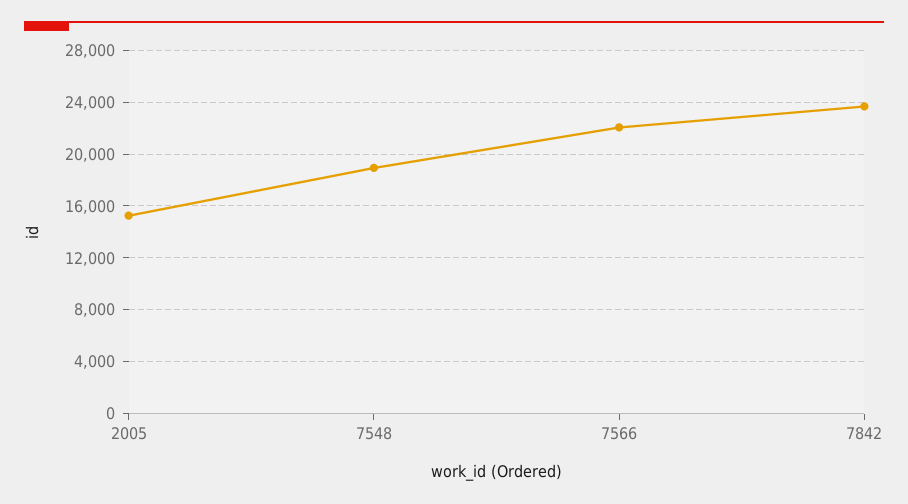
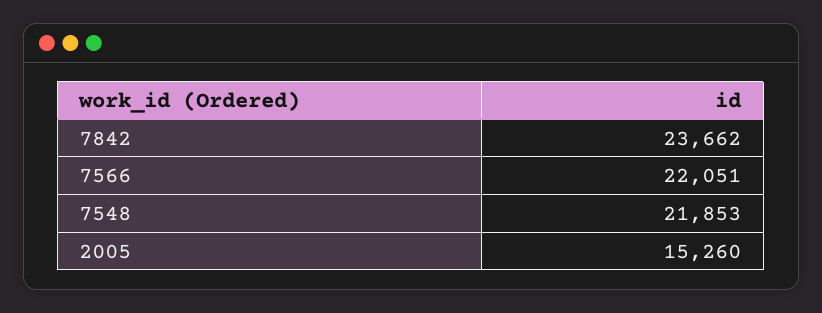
  {
    "2005": 15260,
-   "7548": 19000,
+   "7548": 21853,
    "7566": 22051,
    "7842": 23662
  }

